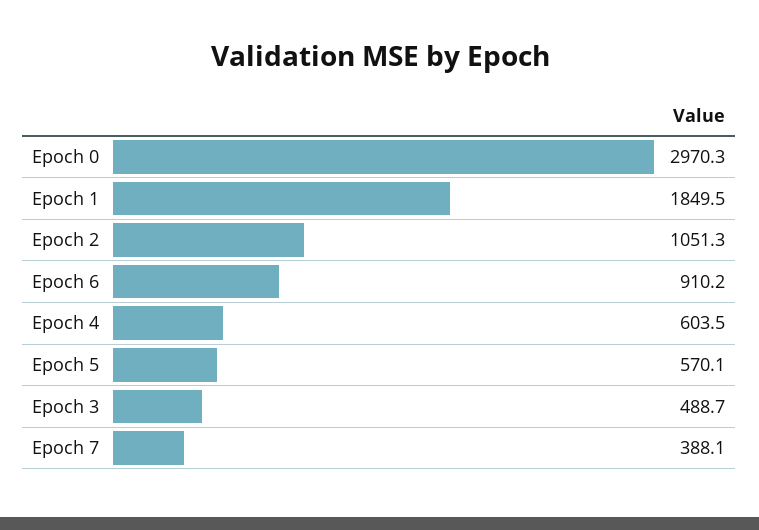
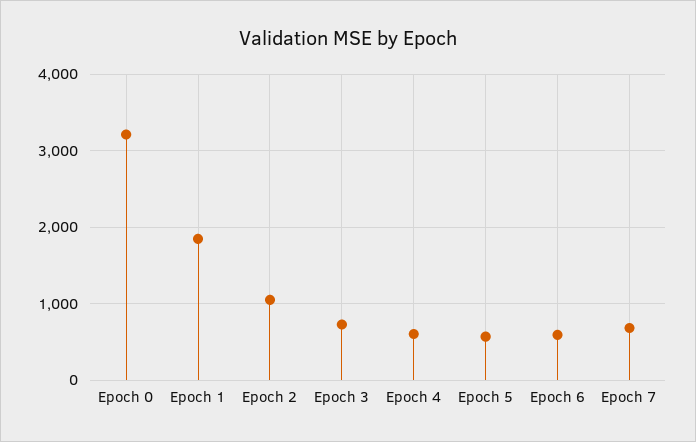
  {
-   "Epoch 0": 2970.3,
+   "Epoch 0": 3200,
    "Epoch 1": 1849.5,
    "Epoch 2": 1051.3,
-   "Epoch 6": 910.2,
+   "Epoch 6": 600,
    "Epoch 4": 603.5,
    "Epoch 5": 570.1,
-   "Epoch 3": 488.7,
+   "Epoch 3": 700,
-   "Epoch 7": 388.1
+   "Epoch 7": 700
  }

